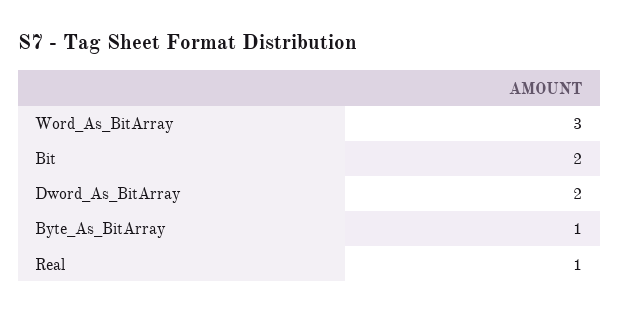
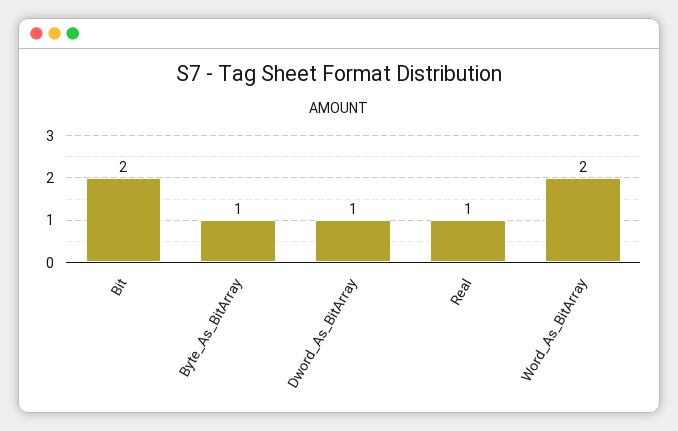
  {
-   "Word_As_BitArray": 3,
+   "Word_As_BitArray": 2,
    "Bit": 2,
-   "Dword_As_BitArray": 2,
+   "Dword_As_BitArray": 1,
    "Byte_As_BitArray": 1,
    "Real": 1
  }

